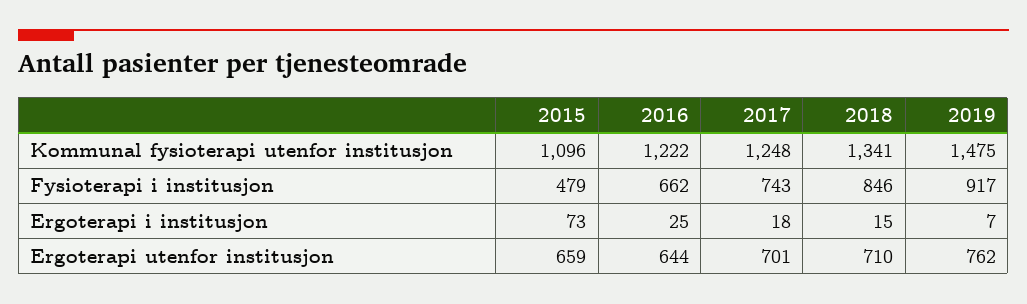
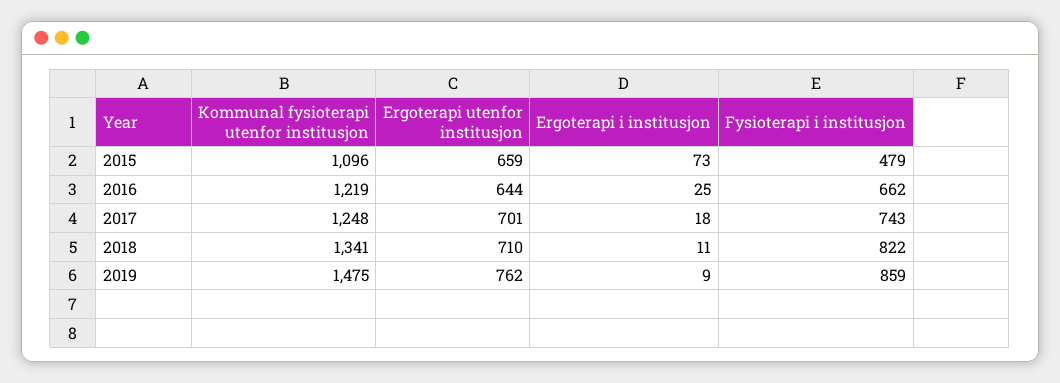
  {
    "2015": {
      "Kommunal fysioterapi utenfor institusjon": 1096,
      "Fysioterapi i institusjon": 479,
      "Ergoterapi i institusjon": 73,
      "Ergoterapi utenfor institusjon": 659
    },
    "2016": {
-     "Kommunal fysioterapi utenfor institusjon": 1222,
+     "Kommunal fysioterapi utenfor institusjon": 1219,
      "Fysioterapi i institusjon": 662,
      "Ergoterapi i institusjon": 25,
      "Ergoterapi utenfor institusjon": 644
    },
    "2017": {
      "Kommunal fysioterapi utenfor institusjon": 1248,
      "Fysioterapi i institusjon": 743,
      "Ergoterapi i institusjon": 18,
      "Ergoterapi utenfor institusjon": 701
    },
    "2018": {
      "Kommunal fysioterapi utenfor institusjon": 1341,
-     "Fysioterapi i institusjon": 846,
+     "Fysioterapi i institusjon": 822,
-     "Ergoterapi i institusjon": 15,
+     "Ergoterapi i institusjon": 11,
      "Ergoterapi utenfor institusjon": 710
    },
    "2019": {
      "Kommunal fysioterapi utenfor institusjon": 1475,
-     "Fysioterapi i institusjon": 917,
+     "Fysioterapi i institusjon": 859,
-     "Ergoterapi i institusjon": 7,
+     "Ergoterapi i institusjon": 9,
      "Ergoterapi utenfor institusjon": 762
    }
  }

